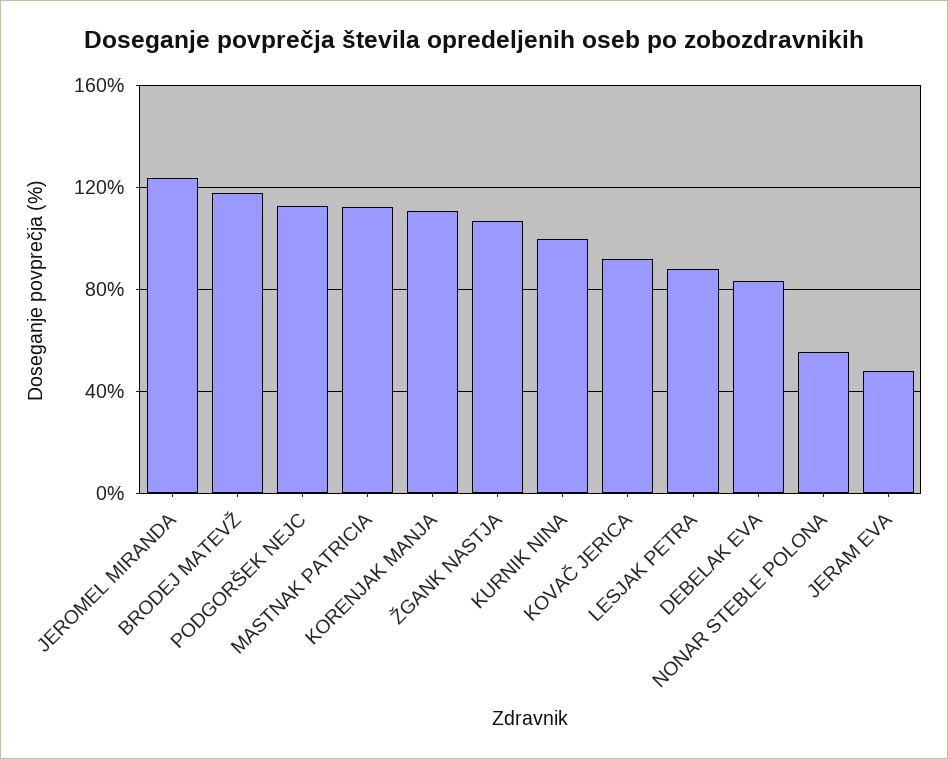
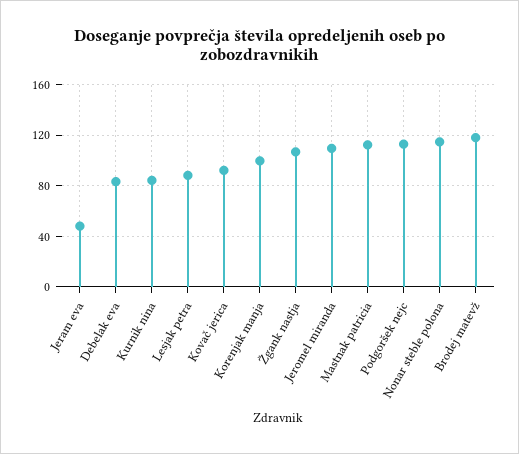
  {
-   "JEROMEL MIRANDA": 125,
+   "JEROMEL MIRANDA": 110,
    "BRODEJ MATEVŽ": 120,
    "PODGORŠEK NEJC": 115,
    "MASTNAK PATRICIA": 110,
-   "KORENJAK MANJA": 110,
+   "KORENJAK MANJA": 100,
    "ŽGANK NASTJA": 105,
-   "KURNIK NINA": 100,
+   "KURNIK NINA": 85,
    "KOVAČ JERICA": 90,
    "LESJAK PETRA": 90,
    "DEBELAK EVA": 85,
-   "NONAR STEBLE POLONA": 55,
+   "NONAR STEBLE POLONA": 115,
    "JERAM EVA": 50
  }

